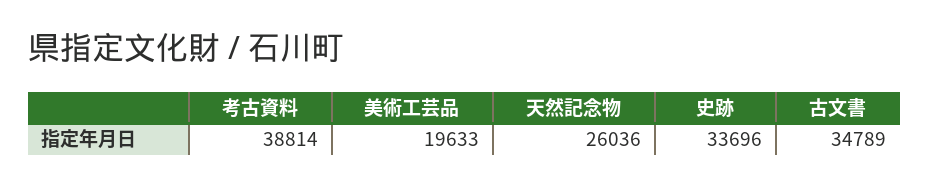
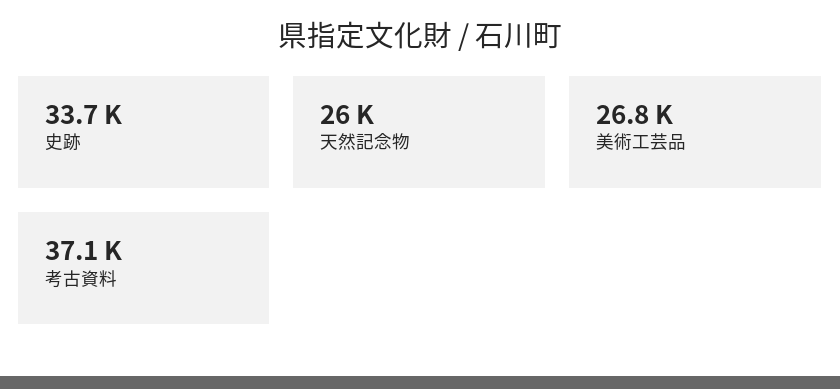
  {
-   "考古資料": 38814,
+   "考古資料": 37100,
-   "美術工芸品": 19633,
+   "美術工芸品": 26800,
    "天然記念物": 26036,
-   "史跡": 33696,
+   "史跡": 33696
-   "古文書": 34789
  }

